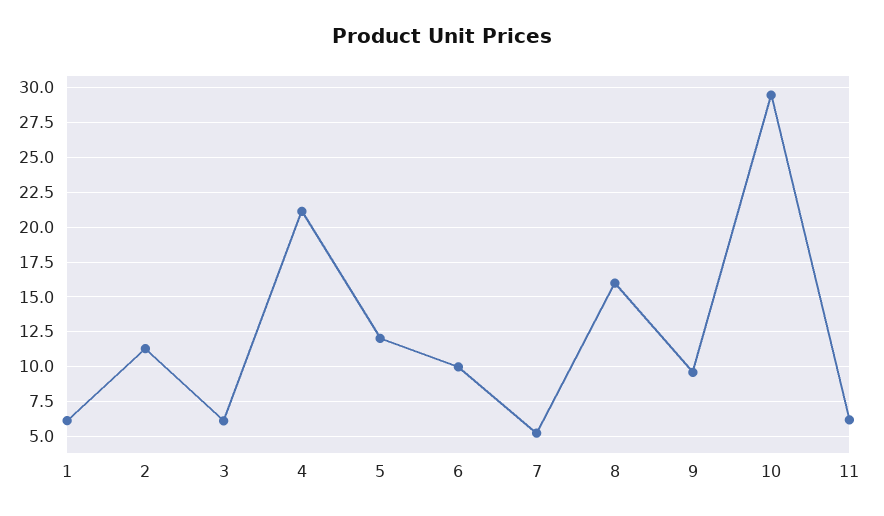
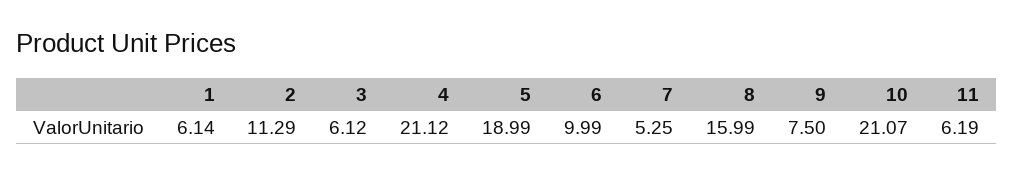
  {
    "1": 6.14,
    "2": 11.29,
    "3": 6.12,
    "4": 21.12,
-   "5": 12,
+   "5": 18.99,
    "6": 9.99,
    "7": 5.25,
    "8": 15.99,
-   "9": 9.5,
+   "9": 7.5,
-   "10": 29.5,
+   "10": 21.07,
    "11": 6.19
  }

